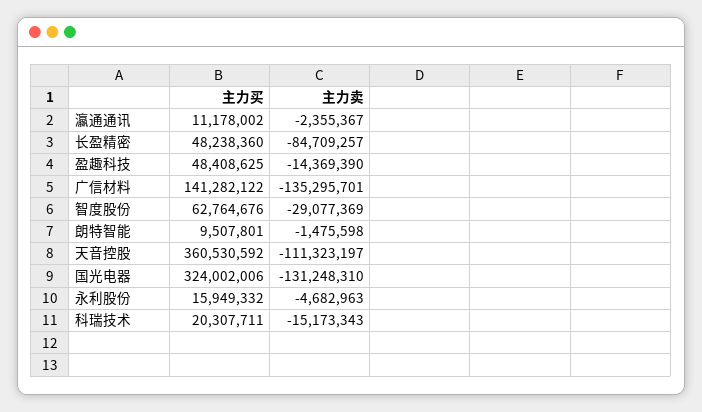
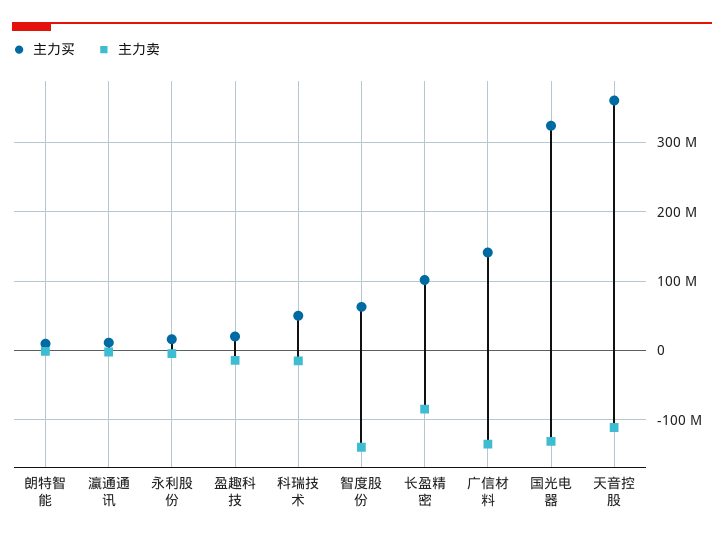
  {
    "主力买": {
      "瀛通通讯": 11178002,
-     "长盈精密": 48238360,
+     "长盈精密": 100000000,
-     "盈趣科技": 48408625,
+     "盈趣科技": 20000000,
      "广信材料": 141282122,
      "智度股份": 62764676,
      "朗特智能": 9507801,
      "天音控股": 360530592,
      "国光电器": 324002006,
      "永利股份": 15949332,
-     "科瑞技术": 20307711
+     "科瑞技术": 50000000
    },
    "主力卖": {
      "瀛通通讯": -2355367,
      "长盈精密": -84709257,
      "盈趣科技": -14369390,
      "广信材料": -135295701,
-     "智度股份": -29077369,
+     "智度股份": -140000000,
      "朗特智能": -1475598,
      "天音控股": -111323197,
      "国光电器": -131248310,
      "永利股份": -4682963,
      "科瑞技术": -15173343
    }
  }

